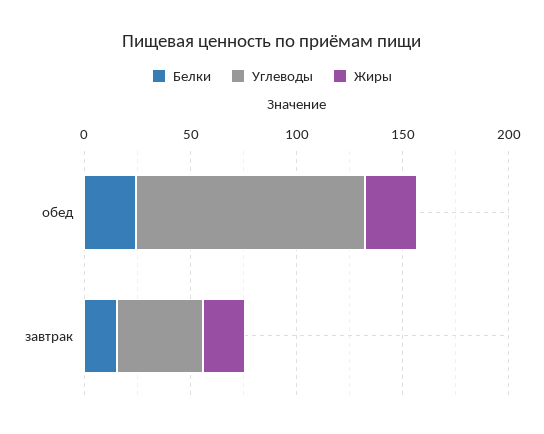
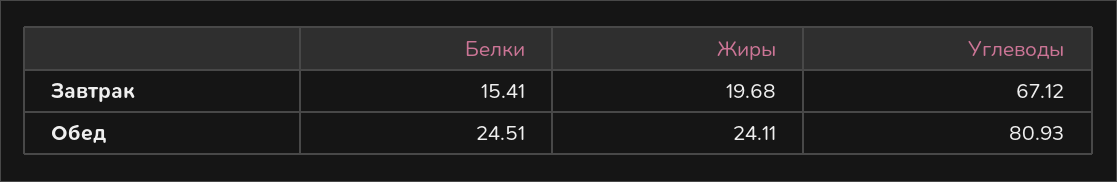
  {
    "Белки": {
      "обед": 24.51,
      "завтрак": 15.41
    },
    "Углеводы": {
-     "обед": 110,
+     "обед": 80.93,
-     "завтрак": 40
+     "завтрак": 67.12
    },
    "Жиры": {
      "обед": 24.11,
      "завтрак": 19.68
    }
  }

